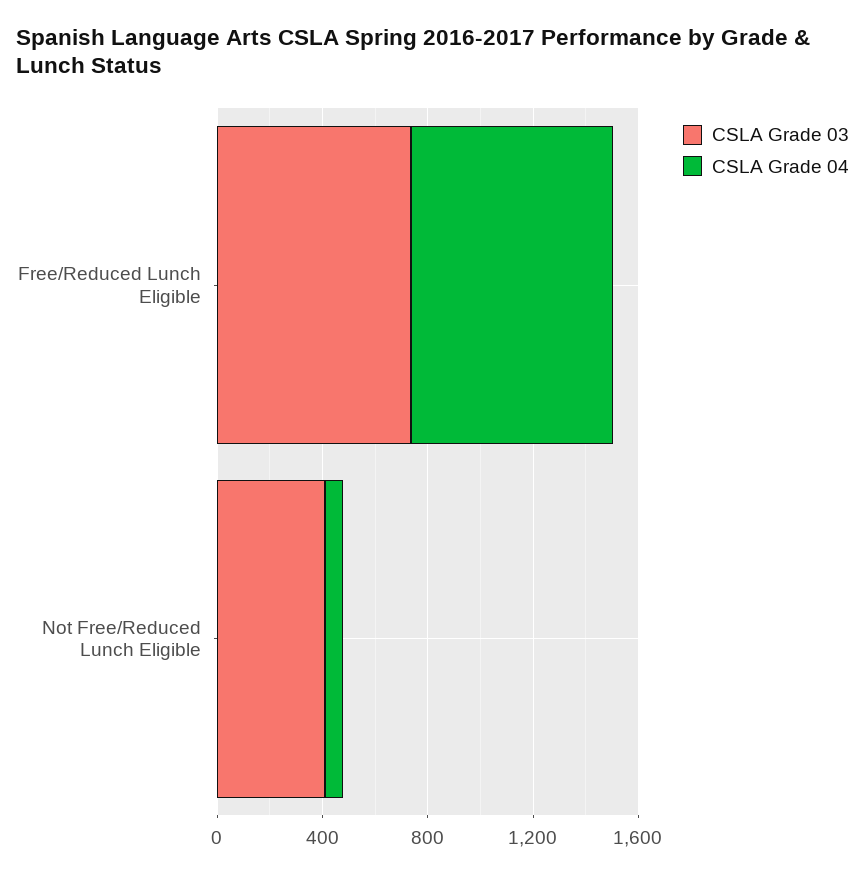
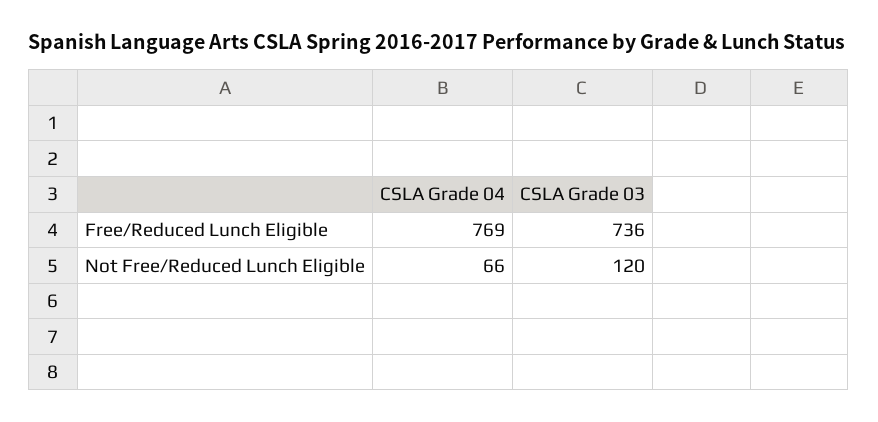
  {
    "CSLA Grade 03": {
      "Free/Reduced Lunch Eligible": 736,
-     "Not Free/Reduced Lunch Eligible": 400
+     "Not Free/Reduced Lunch Eligible": 120
    },
    "CSLA Grade 04": {
      "Free/Reduced Lunch Eligible": 769,
      "Not Free/Reduced Lunch Eligible": 66
    }
  }

